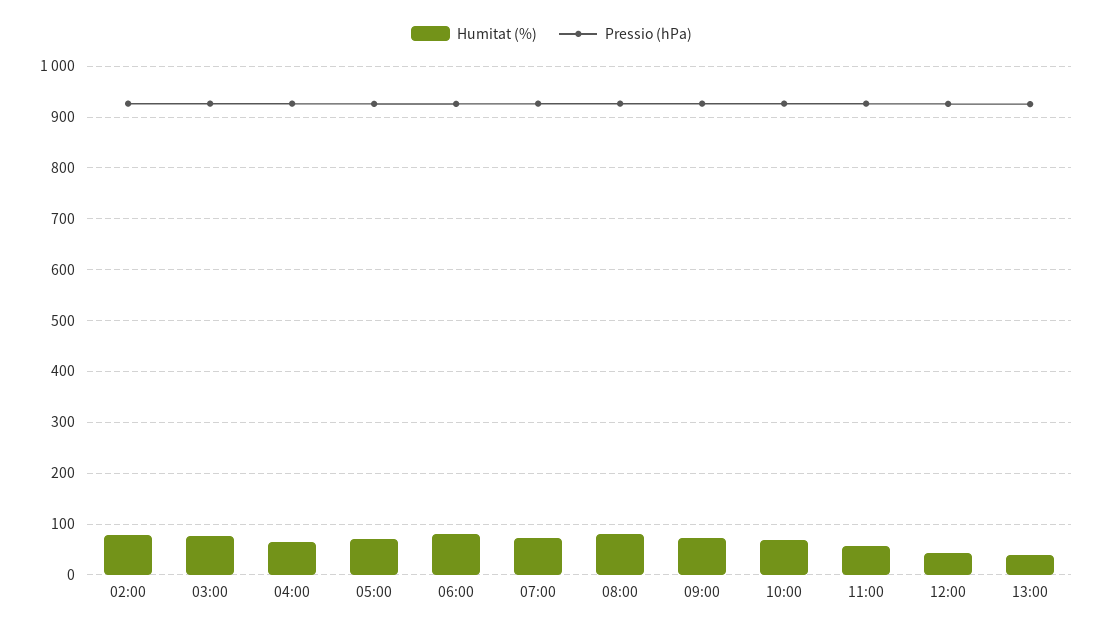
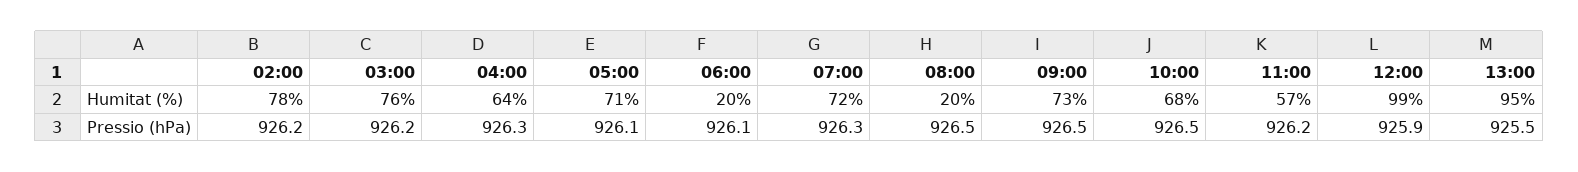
  {
    "Humitat (%)": {
      "02:00": 78,
      "03:00": 76,
      "04:00": 64,
      "05:00": 71,
-     "06:00": 80,
+     "06:00": 20,
      "07:00": 72,
-     "08:00": 80,
+     "08:00": 20,
      "09:00": 73,
      "10:00": 68,
      "11:00": 57,
-     "12:00": 40,
+     "12:00": 99,
-     "13:00": 40
+     "13:00": 95
    },
    "Pressio (hPa)": {
      "02:00": 926.2,
      "03:00": 926.2,
      "04:00": 926.3,
      "05:00": 926.1,
      "06:00": 926.1,
      "07:00": 926.3,
      "08:00": 926.5,
      "09:00": 926.5,
      "10:00": 926.5,
      "11:00": 926.2,
      "12:00": 925.9,
      "13:00": 925.5
    }
  }

